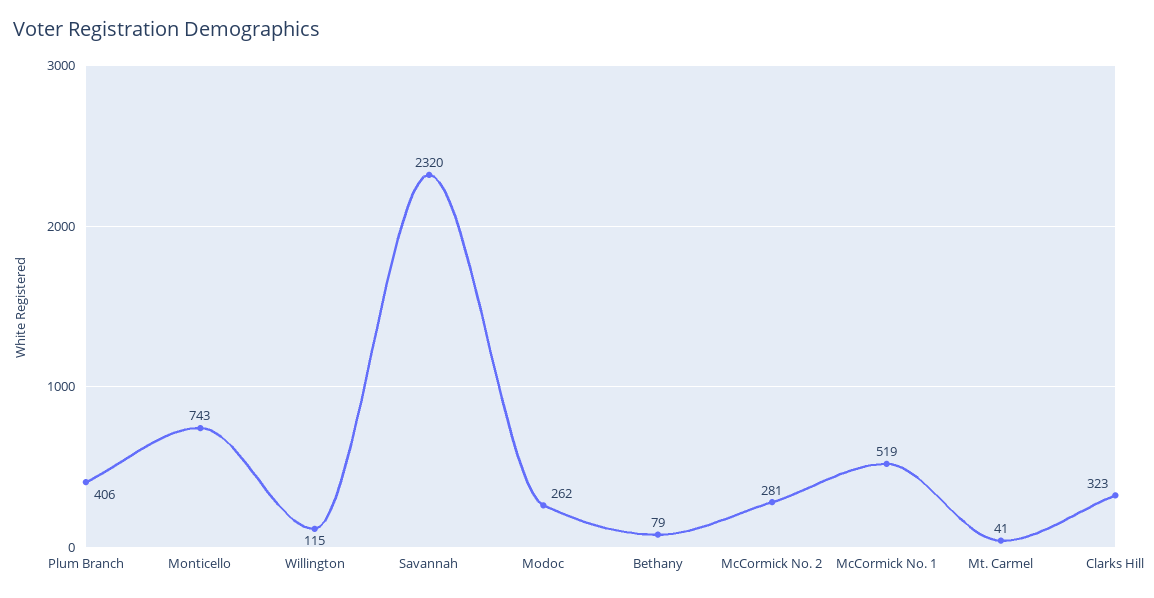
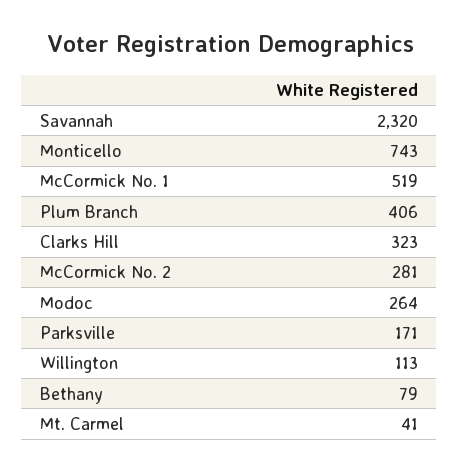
  {
    "Plum Branch": 406,
    "Monticello": 743,
-   "Willington": 115,
+   "Willington": 113,
    "Savannah": 2320,
-   "Modoc": 262,
+   "Modoc": 264,
    "Bethany": 79,
    "McCormick No. 2": 281,
    "McCormick No. 1": 519,
    "Mt. Carmel": 41,
-   "Clarks Hill": 323
+   "Clarks Hill": 323,
+   "Parksville": 171
  }

